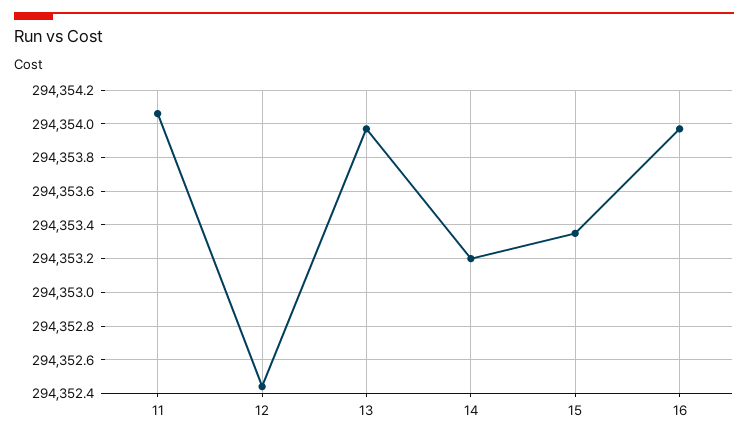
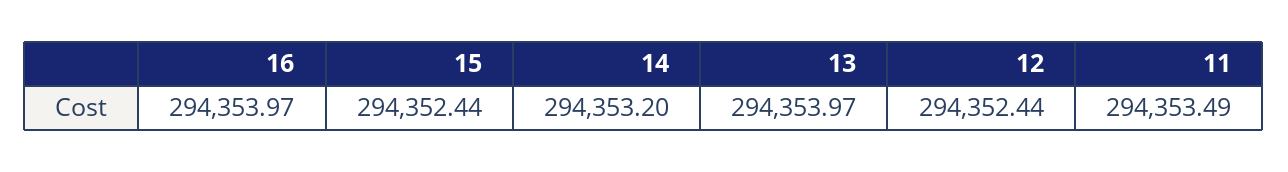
  {
-   "11": 294354.05,
+   "11": 294353.49,
    "12": 294352.44,
    "13": 294353.97,
    "14": 294353.2,
-   "15": 294353.35,
+   "15": 294352.44,
    "16": 294353.97
  }

